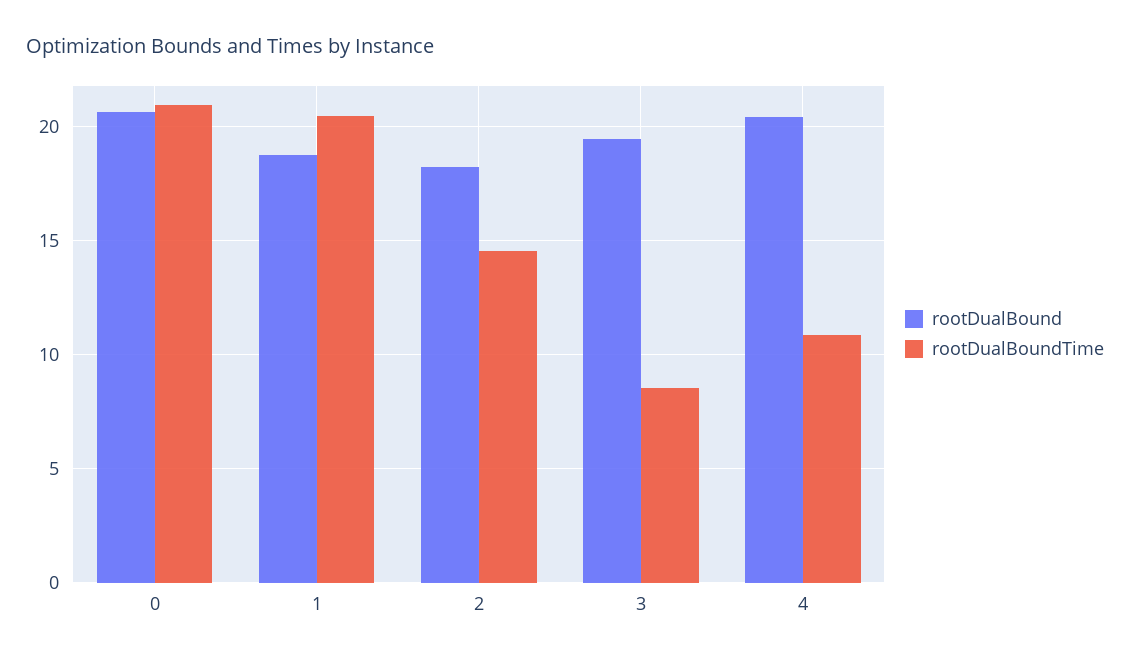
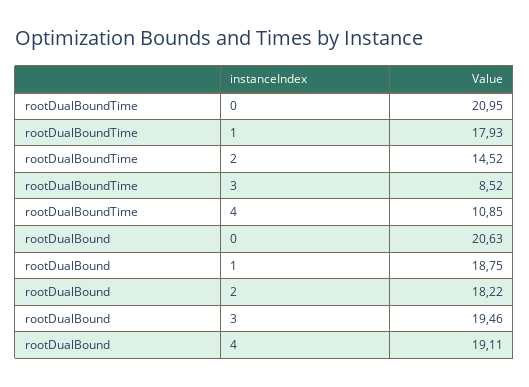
  {
    "rootDualBound": {
      "0": 20.63,
      "1": 18.75,
      "2": 18.22,
      "3": 19.46,
-     "4": 20.5
+     "4": 19.11
    },
    "rootDualBoundTime": {
      "0": 20.95,
-     "1": 20.5,
+     "1": 17.93,
      "2": 14.52,
      "3": 8.52,
      "4": 10.85
    }
  }

